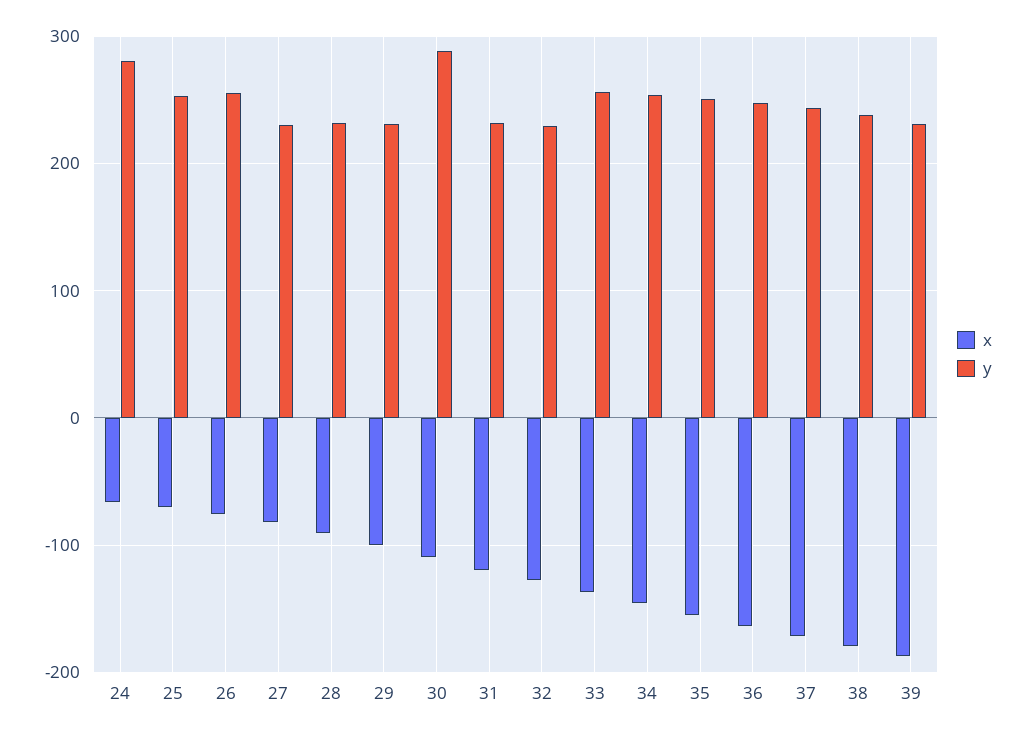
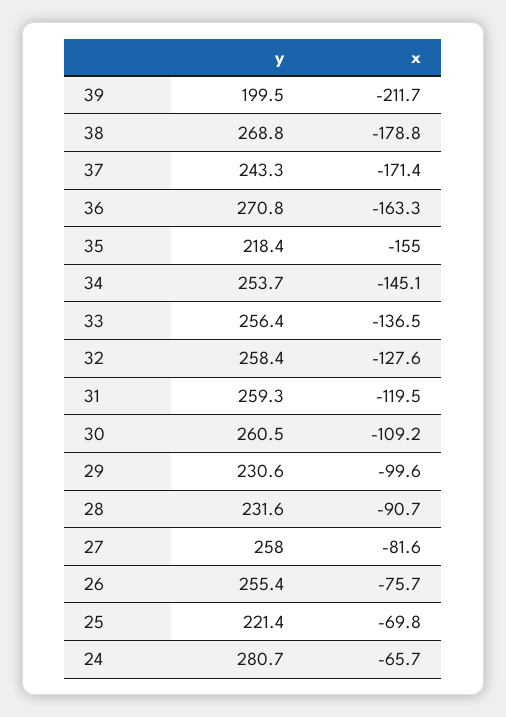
  {
    "x": {
      "24": -65.7,
      "25": -69.8,
      "26": -75.7,
      "27": -81.6,
      "28": -90.7,
      "29": -99.6,
      "30": -109.2,
      "31": -119.5,
      "32": -127.6,
      "33": -136.5,
      "34": -145.1,
      "35": -155,
      "36": -163.3,
      "37": -171.4,
      "38": -178.8,
-     "39": -190
+     "39": -211.7
    },
    "y": {
      "24": 280.7,
-     "25": 250,
+     "25": 221.4,
      "26": 255.4,
-     "27": 230,
+     "27": 258,
      "28": 231.6,
      "29": 230.6,
-     "30": 290,
+     "30": 260.5,
-     "31": 230,
+     "31": 259.3,
-     "32": 230,
+     "32": 258.4,
      "33": 256.4,
      "34": 253.7,
-     "35": 250,
+     "35": 218.4,
-     "36": 250,
+     "36": 270.8,
      "37": 243.3,
-     "38": 240,
+     "38": 268.8,
-     "39": 230
+     "39": 199.5
    }
  }

